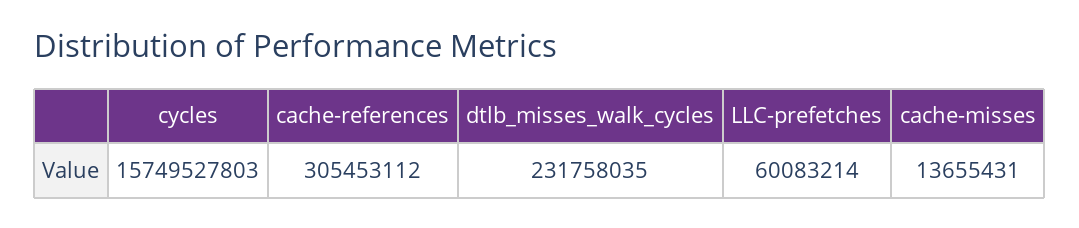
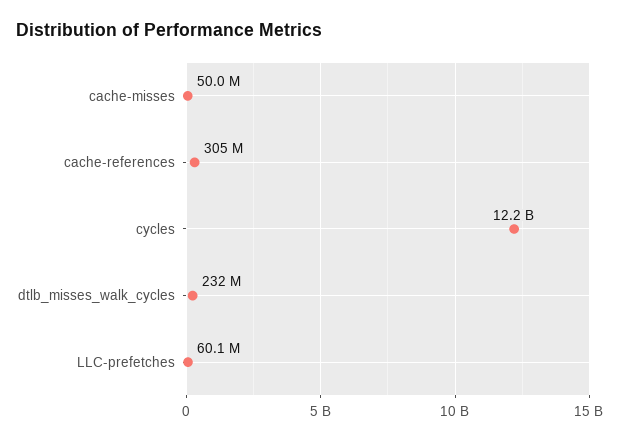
  {
-   "cycles": 15749527803,
+   "cycles": 12200000000,
    "cache-references": 305453112,
    "dtlb_misses_walk_cycles": 231758035,
    "LLC-prefetches": 60083214,
-   "cache-misses": 13655431
+   "cache-misses": 50000000
  }

